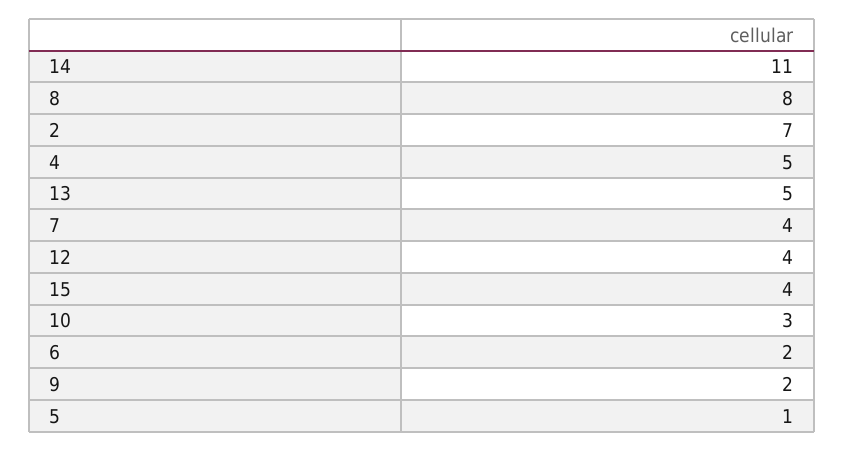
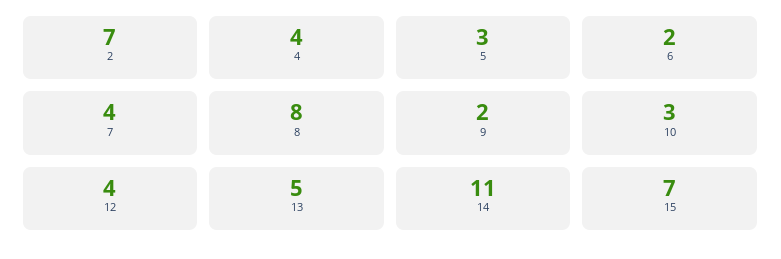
  {
    "14": 11,
    "8": 8,
    "2": 7,
-   "4": 5,
+   "4": 4,
    "13": 5,
    "7": 4,
    "12": 4,
-   "15": 4,
+   "15": 7,
    "10": 3,
    "6": 2,
    "9": 2,
-   "5": 1
+   "5": 3
  }

